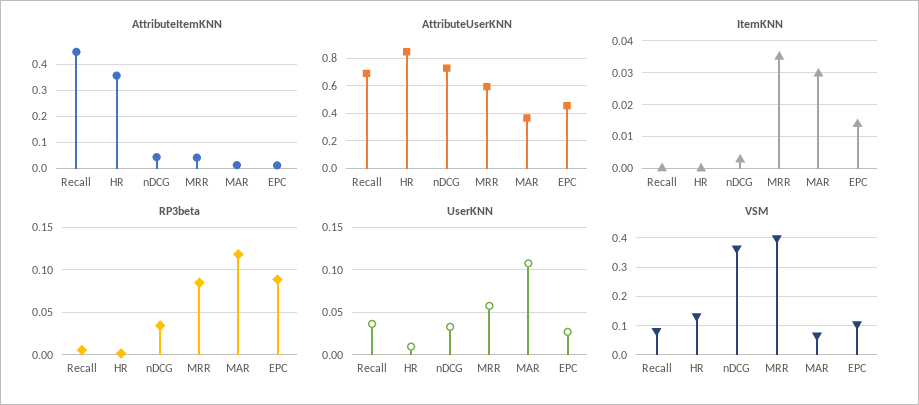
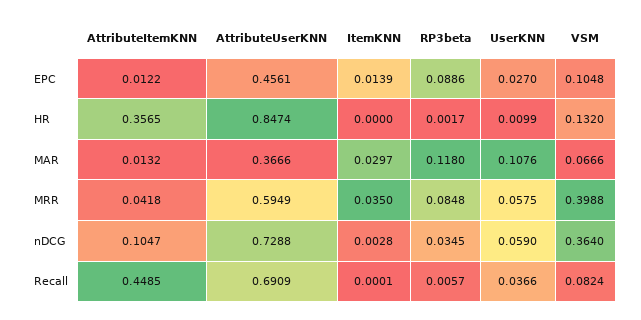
  {
    "AttributeItemKNN": {
      "Recall": 0.4485,
      "HR": 0.3565,
-     "nDCG": 0.05,
+     "nDCG": 0.1047,
      "MRR": 0.0418,
      "MAR": 0.0132,
      "EPC": 0.0122
    },
    "AttributeUserKNN": {
      "Recall": 0.6909,
      "HR": 0.8474,
      "nDCG": 0.7288,
      "MRR": 0.5949,
      "MAR": 0.3666,
      "EPC": 0.4561
    },
    "ItemKNN": {
      "Recall": 0.0001,
      "HR": 0,
      "nDCG": 0.0028,
      "MRR": 0.035,
      "MAR": 0.0297,
      "EPC": 0.0139
    },
    "RP3beta": {
      "Recall": 0.0057,
      "HR": 0.0017,
      "nDCG": 0.0345,
      "MRR": 0.0848,
      "MAR": 0.118,
      "EPC": 0.0886
    },
    "UserKNN": {
      "Recall": 0.0366,
      "HR": 0.0099,
-     "nDCG": 0.03,
+     "nDCG": 0.059,
      "MRR": 0.0575,
      "MAR": 0.1076,
      "EPC": 0.027
    },
    "VSM": {
      "Recall": 0.0824,
      "HR": 0.132,
      "nDCG": 0.364,
      "MRR": 0.3988,
      "MAR": 0.0666,
      "EPC": 0.1048
    }
  }

